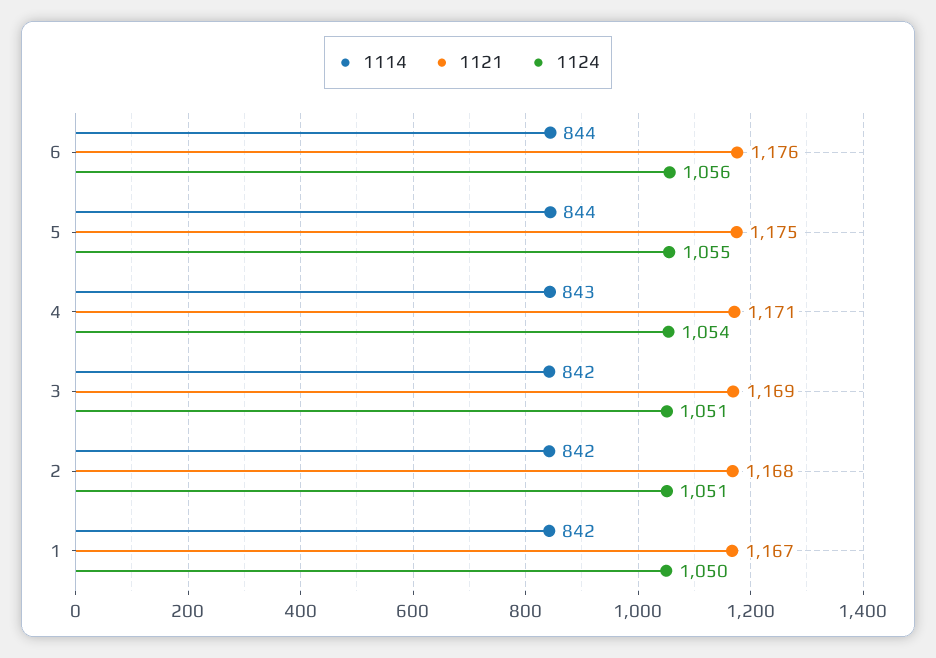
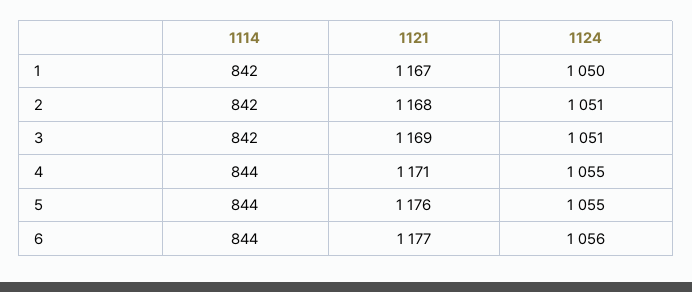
  {
    "1114": {
      "6": 844,
      "5": 844,
-     "4": 843,
+     "4": 844,
      "3": 842,
      "2": 842,
      "1": 842
    },
    "1121": {
-     "6": 1176,
+     "6": 1177,
-     "5": 1175,
+     "5": 1176,
      "4": 1171,
      "3": 1169,
      "2": 1168,
      "1": 1167
    },
    "1124": {
      "6": 1056,
      "5": 1055,
-     "4": 1054,
+     "4": 1055,
      "3": 1051,
      "2": 1051,
      "1": 1050
    }
  }

